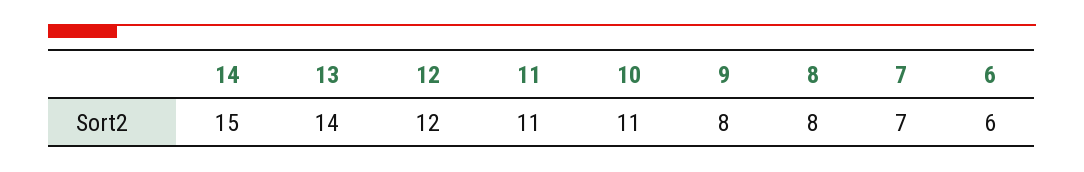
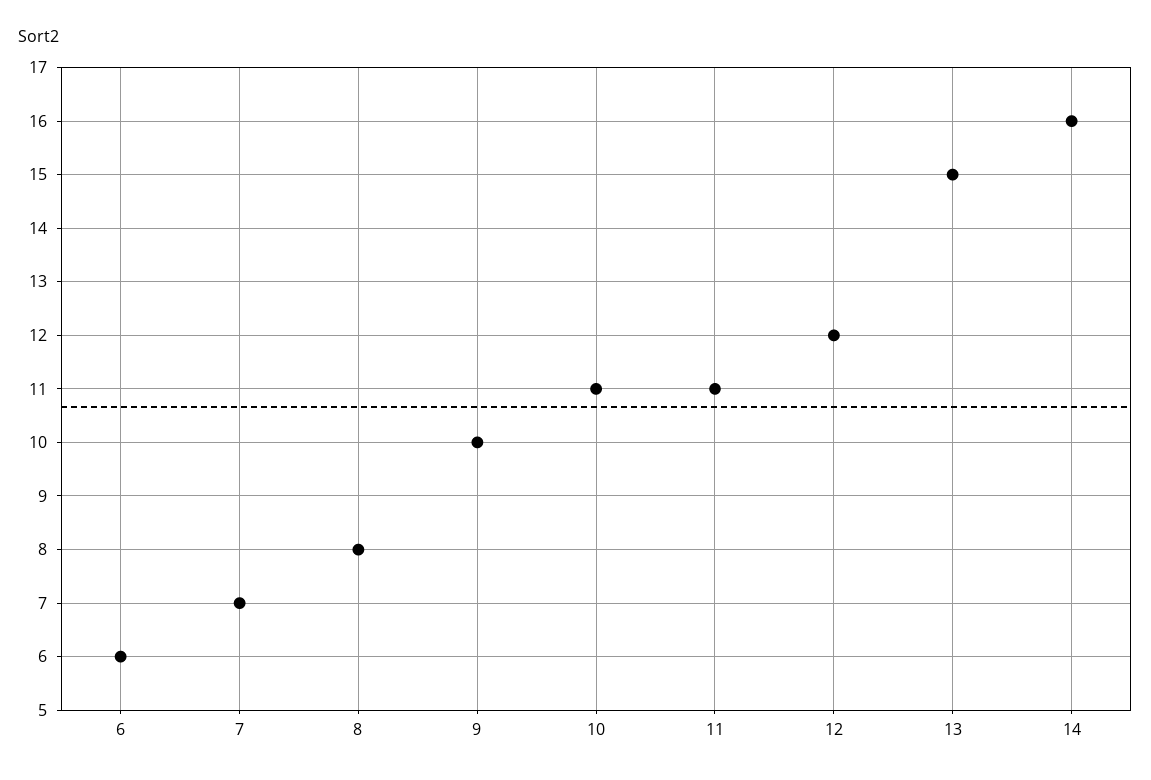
  {
-   "14": 15,
+   "14": 16,
-   "13": 14,
+   "13": 15,
    "12": 12,
    "11": 11,
    "10": 11,
-   "9": 8,
+   "9": 10,
    "8": 8,
    "7": 7,
    "6": 6
  }

